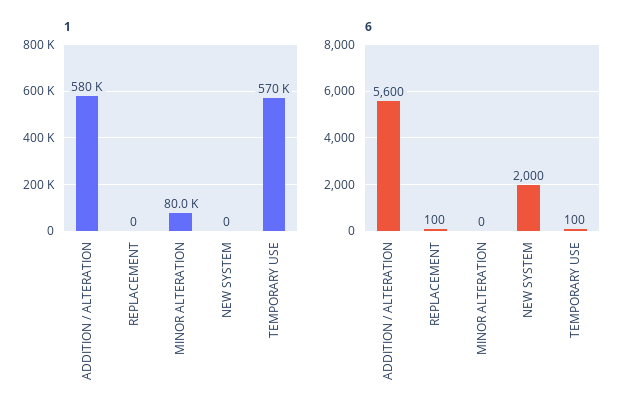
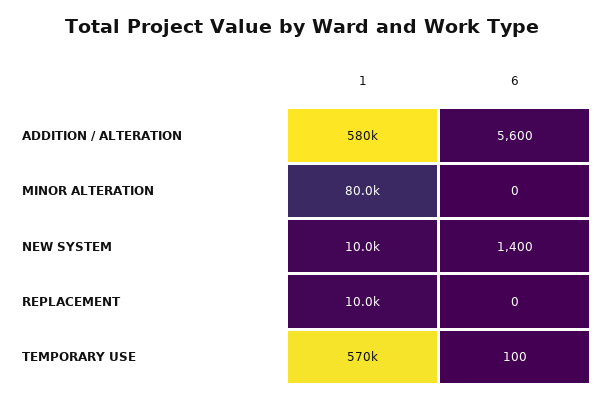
  {
    "1": {
      "ADDITION / ALTERATION": 580000,
-     "REPLACEMENT": 0,
+     "REPLACEMENT": 10000,
      "MINOR ALTERATION": 80000,
-     "NEW SYSTEM": 0,
+     "NEW SYSTEM": 10000,
      "TEMPORARY USE": 570000
    },
    "6": {
      "ADDITION / ALTERATION": 5600,
-     "REPLACEMENT": 100,
+     "REPLACEMENT": 0,
      "MINOR ALTERATION": 0,
-     "NEW SYSTEM": 2000,
+     "NEW SYSTEM": 1400,
      "TEMPORARY USE": 100
    }
  }

